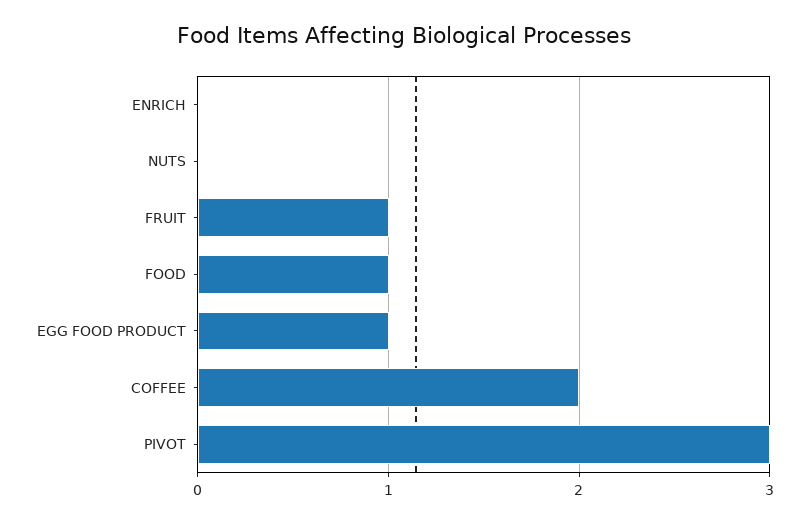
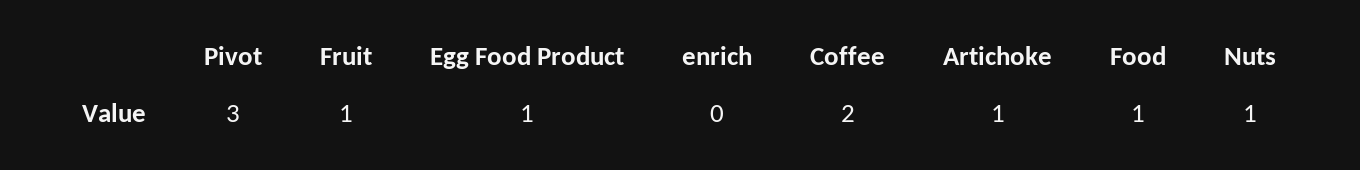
  {
    "ENRICH": 0,
-   "NUTS": 0,
+   "NUTS": 1,
    "FRUIT": 1,
    "FOOD": 1,
    "EGG FOOD PRODUCT": 1,
    "COFFEE": 2,
-   "PIVOT": 3
+   "PIVOT": 3,
+   "Artichoke": 1
  }

